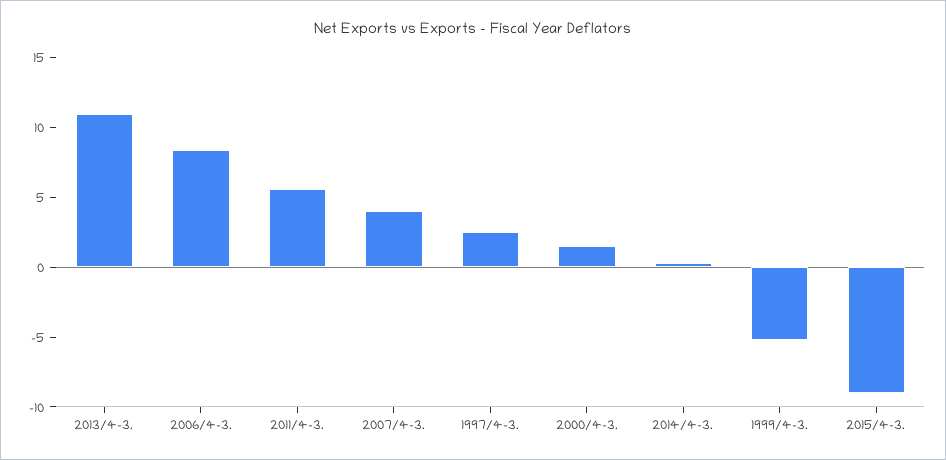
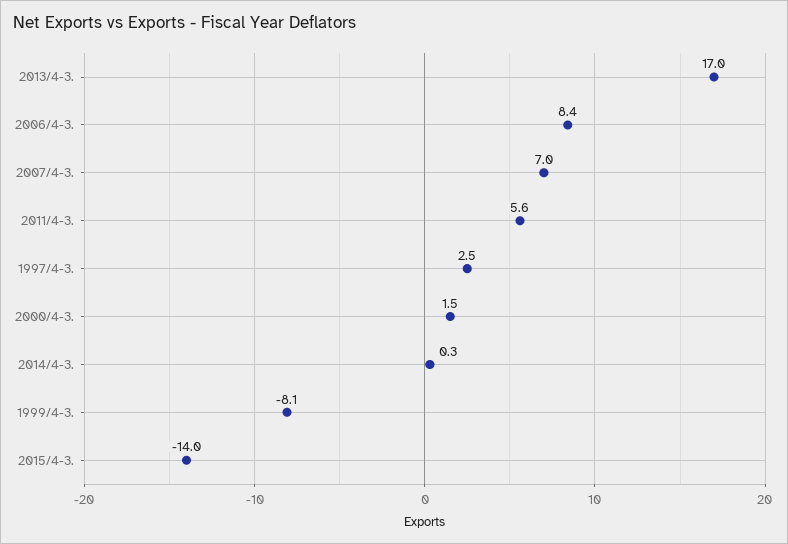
  {
-   "2013/4-3.": 11,
+   "2013/4-3.": 17,
    "2006/4-3.": 8.4,
    "2011/4-3.": 5.6,
-   "2007/4-3.": 4,
+   "2007/4-3.": 7,
    "1997/4-3.": 2.5,
    "2000/4-3.": 1.5,
    "2014/4-3.": 0.3,
-   "1999/4-3.": -5,
+   "1999/4-3.": -8.1,
-   "2015/4-3.": -9
+   "2015/4-3.": -14
  }

